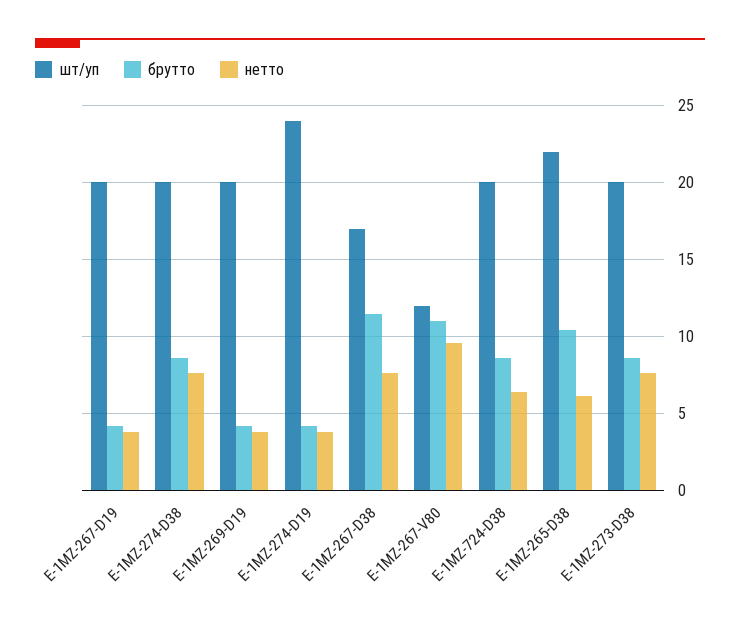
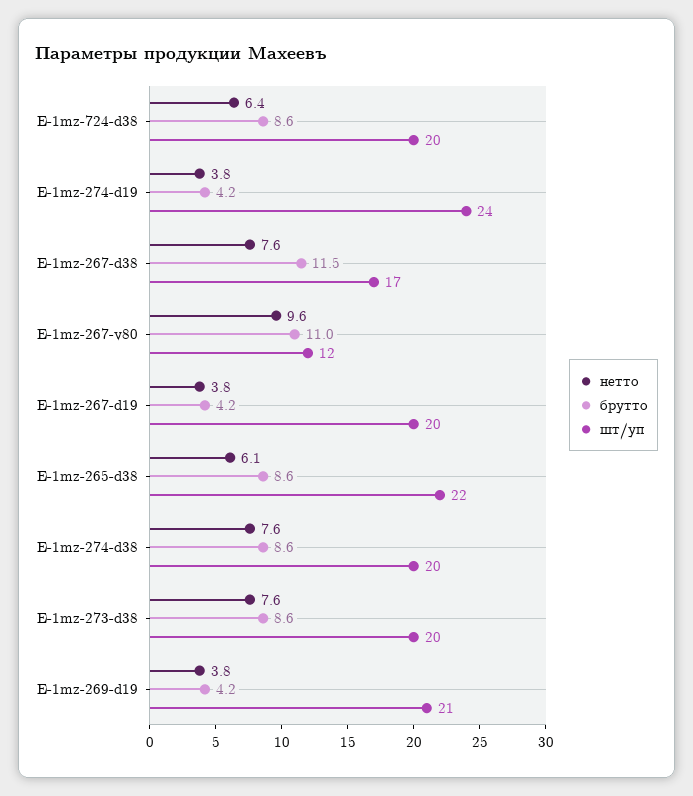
  {
    "шт/уп": {
      "E-1MZ-267-D19": 20,
      "E-1MZ-274-D38": 20,
-     "E-1MZ-269-D19": 20,
+     "E-1MZ-269-D19": 21,
      "E-1MZ-274-D19": 24,
      "E-1MZ-267-D38": 17,
      "E-1MZ-267-V80": 12,
      "E-1MZ-724-D38": 20,
      "E-1MZ-265-D38": 22,
      "E-1MZ-273-D38": 20
    },
    "брутто": {
      "E-1MZ-267-D19": 4.2,
      "E-1MZ-274-D38": 8.6,
      "E-1MZ-269-D19": 4.2,
      "E-1MZ-274-D19": 4.2,
      "E-1MZ-267-D38": 11.5,
      "E-1MZ-267-V80": 11,
      "E-1MZ-724-D38": 8.6,
-     "E-1MZ-265-D38": 10.5,
+     "E-1MZ-265-D38": 8.6,
      "E-1MZ-273-D38": 8.6
    },
    "нетто": {
      "E-1MZ-267-D19": 3.8,
      "E-1MZ-274-D38": 7.6,
      "E-1MZ-269-D19": 3.8,
      "E-1MZ-274-D19": 3.8,
      "E-1MZ-267-D38": 7.6,
      "E-1MZ-267-V80": 9.6,
      "E-1MZ-724-D38": 6.4,
      "E-1MZ-265-D38": 6.1,
      "E-1MZ-273-D38": 7.6
    }
  }

